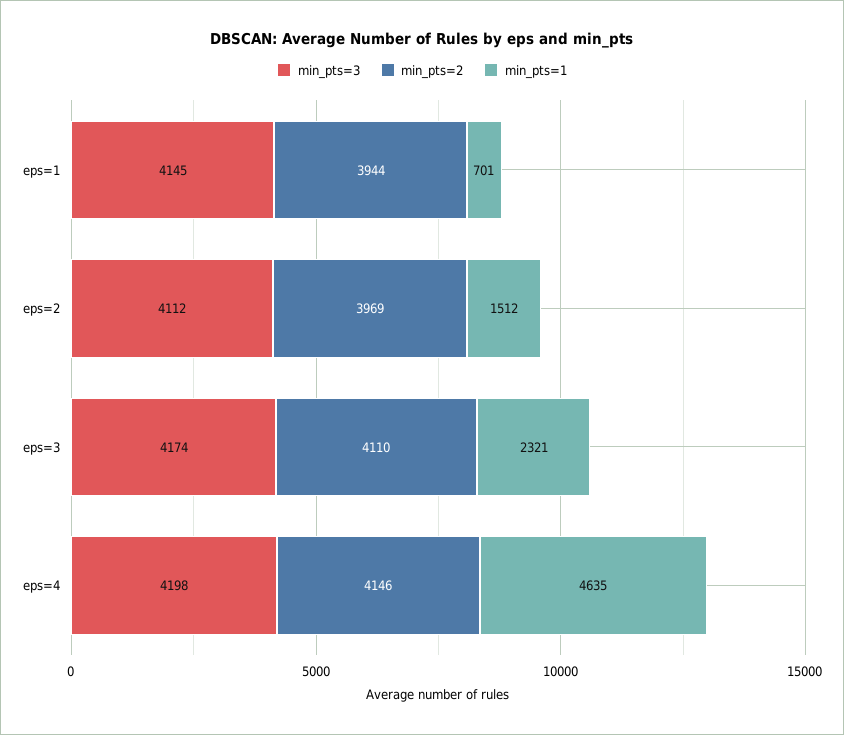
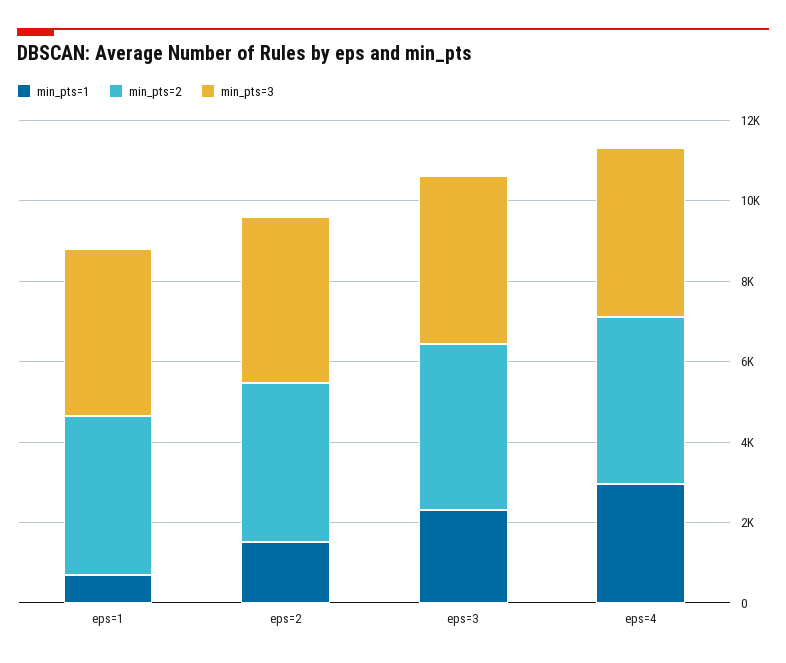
  {
    "min_pts=3": {
      "eps=1": 4145,
      "eps=2": 4112,
      "eps=3": 4174,
      "eps=4": 4198
    },
    "min_pts=2": {
      "eps=1": 3944,
      "eps=2": 3969,
      "eps=3": 4110,
      "eps=4": 4146
    },
    "min_pts=1": {
      "eps=1": 701,
      "eps=2": 1512,
      "eps=3": 2321,
-     "eps=4": 4635
+     "eps=4": 3000
    }
  }

